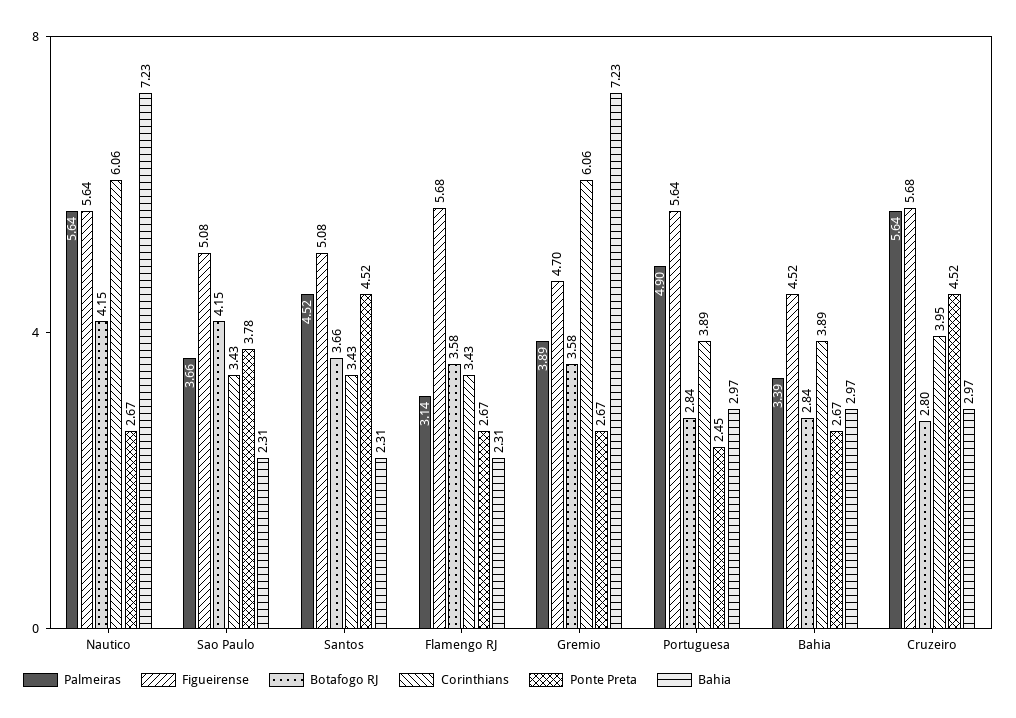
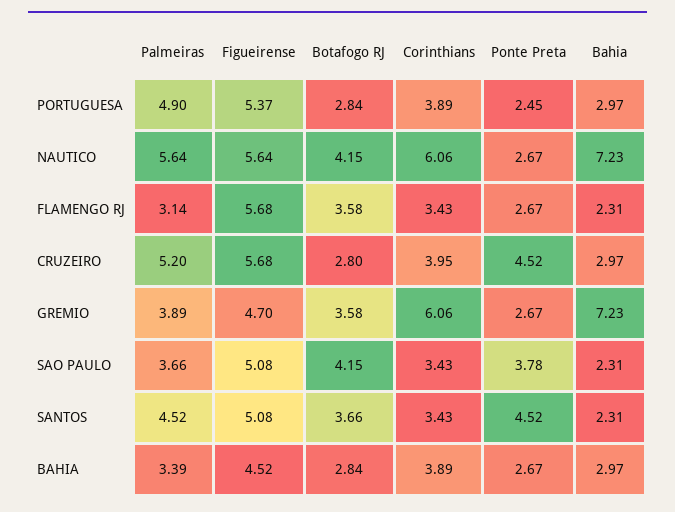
  {
    "Palmeiras": {
      "Nautico": 5.64,
      "Sao Paulo": 3.66,
      "Santos": 4.52,
      "Flamengo RJ": 3.14,
      "Gremio": 3.89,
      "Portuguesa": 4.9,
      "Bahia": 3.39,
-     "Cruzeiro": 5.64
+     "Cruzeiro": 5.2
    },
    "Figueirense": {
      "Nautico": 5.64,
      "Sao Paulo": 5.08,
      "Santos": 5.08,
      "Flamengo RJ": 5.68,
      "Gremio": 4.7,
-     "Portuguesa": 5.64,
+     "Portuguesa": 5.37,
      "Bahia": 4.52,
      "Cruzeiro": 5.68
    },
    "Botafogo RJ": {
      "Nautico": 4.15,
      "Sao Paulo": 4.15,
      "Santos": 3.66,
      "Flamengo RJ": 3.58,
      "Gremio": 3.58,
      "Portuguesa": 2.84,
      "Bahia": 2.84,
      "Cruzeiro": 2.8
    },
    "Corinthians": {
      "Nautico": 6.06,
      "Sao Paulo": 3.43,
      "Santos": 3.43,
      "Flamengo RJ": 3.43,
      "Gremio": 6.06,
      "Portuguesa": 3.89,
      "Bahia": 3.89,
      "Cruzeiro": 3.95
    },
    "Ponte Preta": {
      "Nautico": 2.67,
      "Sao Paulo": 3.78,
      "Santos": 4.52,
      "Flamengo RJ": 2.67,
      "Gremio": 2.67,
      "Portuguesa": 2.45,
      "Bahia": 2.67,
      "Cruzeiro": 4.52
    },
    "Bahia": {
      "Nautico": 7.23,
      "Sao Paulo": 2.31,
      "Santos": 2.31,
      "Flamengo RJ": 2.31,
      "Gremio": 7.23,
      "Portuguesa": 2.97,
      "Bahia": 2.97,
      "Cruzeiro": 2.97
    }
  }

